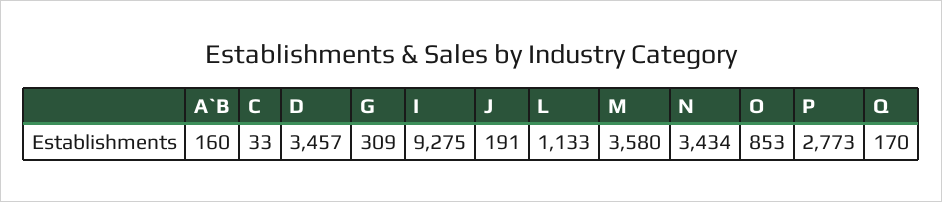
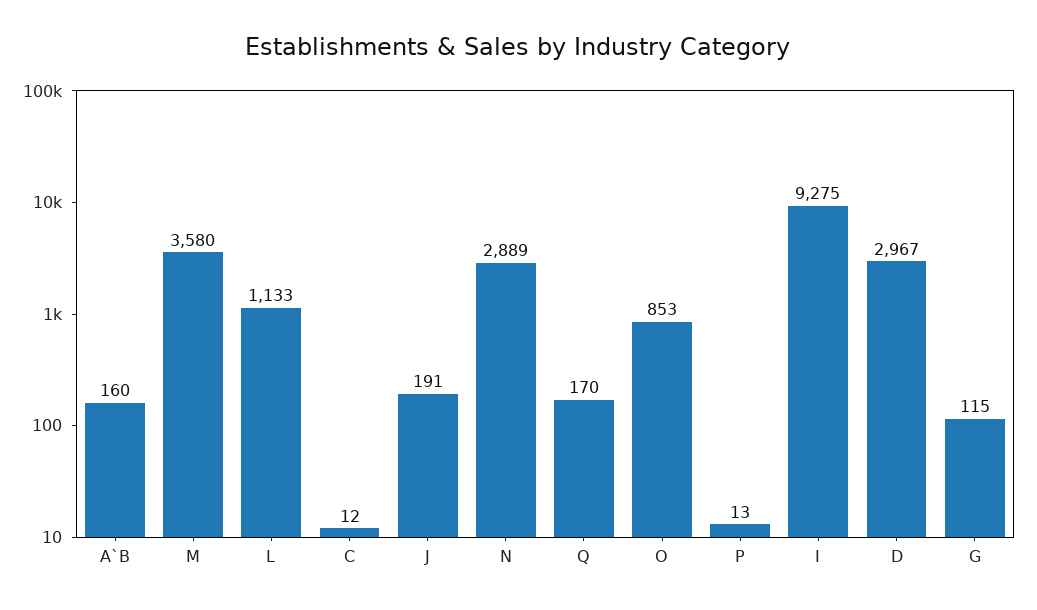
  {
    "A`B": 160,
-   "C": 33,
+   "C": 12,
-   "D": 3457,
+   "D": 2967,
-   "G": 309,
+   "G": 115,
    "I": 9275,
    "J": 191,
    "L": 1133,
    "M": 3580,
-   "N": 3434,
+   "N": 2889,
    "O": 853,
-   "P": 2773,
+   "P": 13,
    "Q": 170
  }

